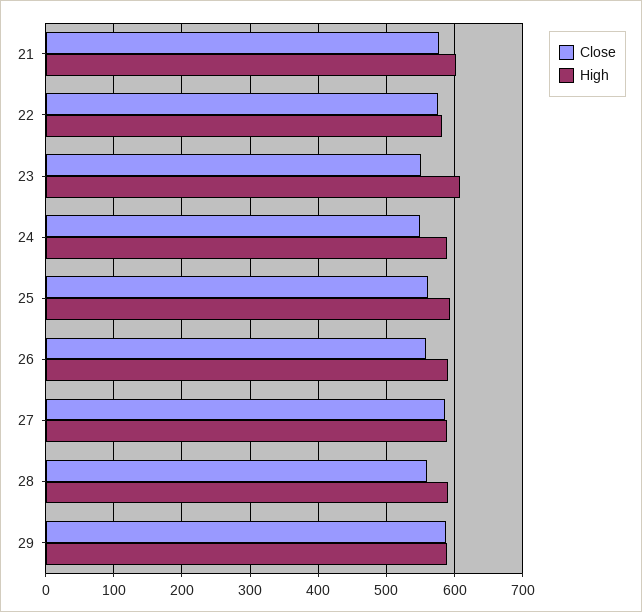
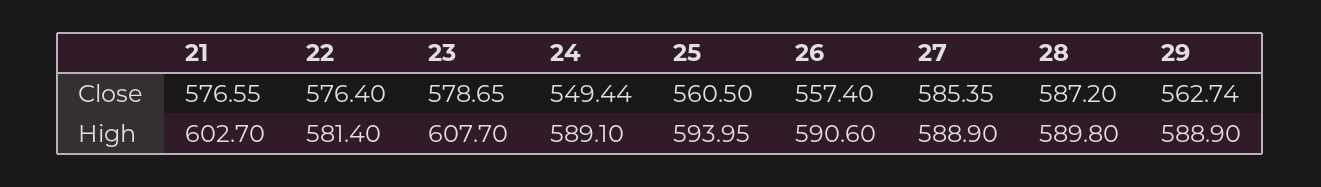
  {
    "Close": {
      "21": 576.55,
      "22": 576.4,
-     "23": 550,
+     "23": 578.65,
      "24": 549.44,
      "25": 560.5,
      "26": 557.4,
      "27": 585.35,
-     "28": 560,
+     "28": 587.2,
-     "29": 590
+     "29": 562.74
    },
    "High": {
      "21": 602.7,
      "22": 581.4,
      "23": 607.7,
      "24": 589.1,
      "25": 593.95,
      "26": 590.6,
      "27": 588.9,
      "28": 589.8,
      "29": 588.9
    }
  }

